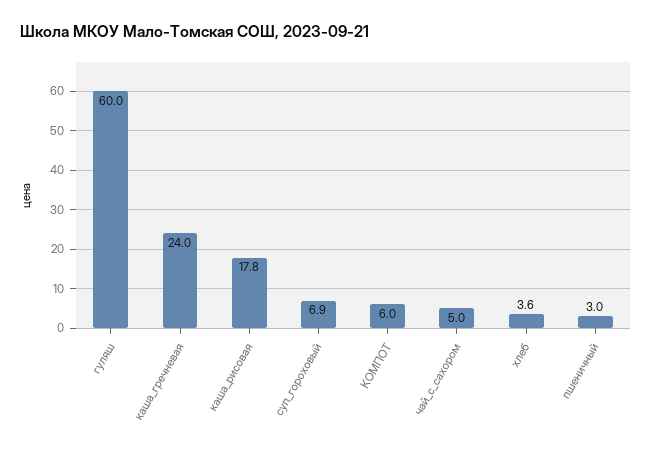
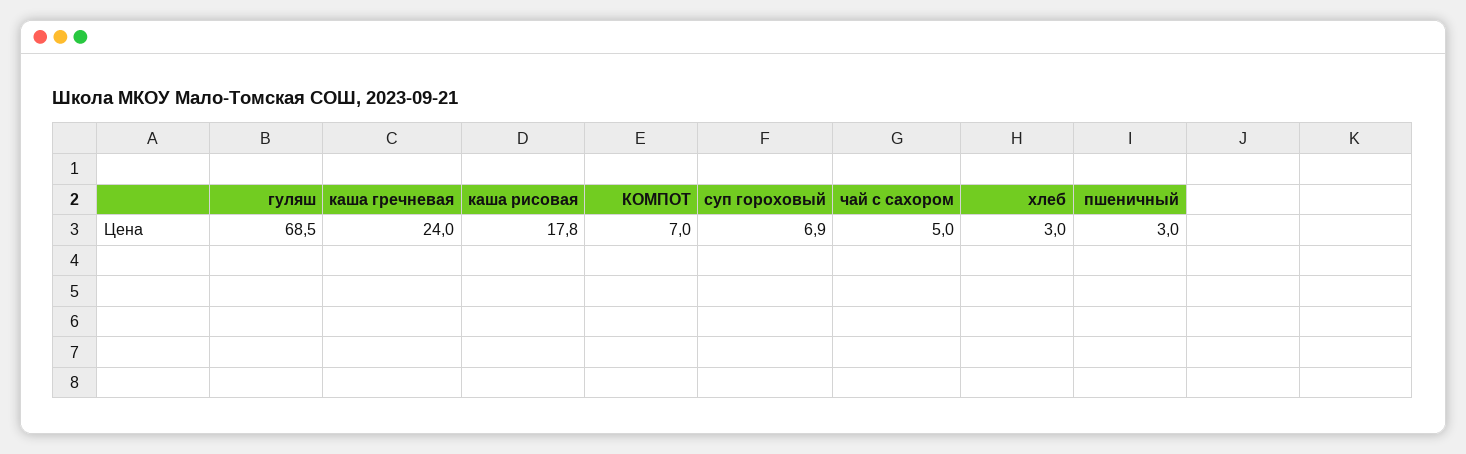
  {
-   "гуляш": 60,
+   "гуляш": 68.5,
    "каша_гречневая": 24,
    "каша_рисовая": 17.8,
    "суп_гороховый": 6.9,
-   "КОМПОТ": 6,
+   "КОМПОТ": 7,
    "чай_с_сахором": 5,
-   "хлеб": 3.6,
+   "хлеб": 3,
    "пшеничный": 3
  }

